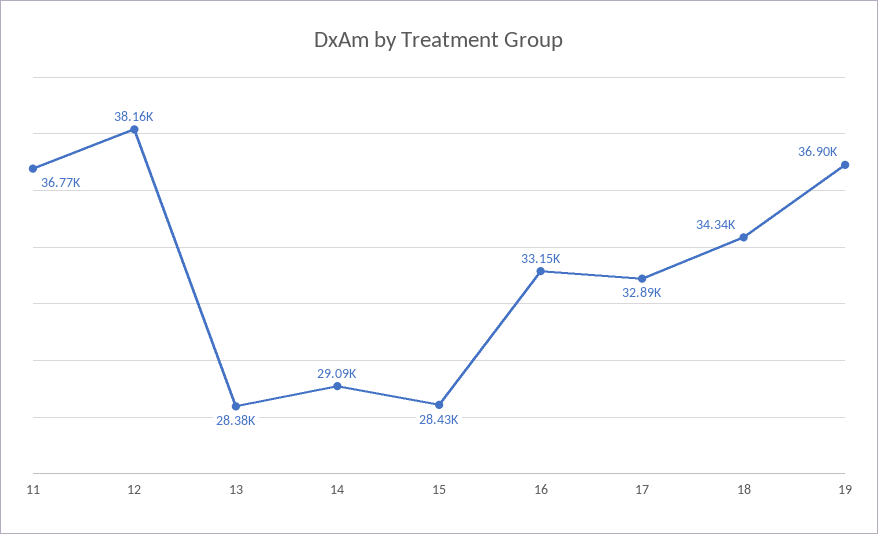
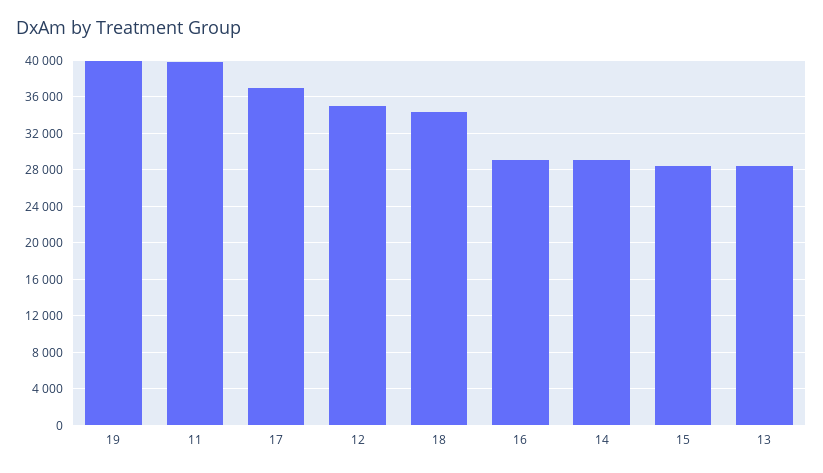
  {
-   "11": 36770,
+   "11": 40000,
-   "12": 38160,
+   "12": 35000,
    "13": 28380,
    "14": 29090,
    "15": 28430,
-   "16": 33150,
+   "16": 29000,
-   "17": 32890,
+   "17": 37000,
    "18": 34340,
-   "19": 36900
+   "19": 40000
  }

